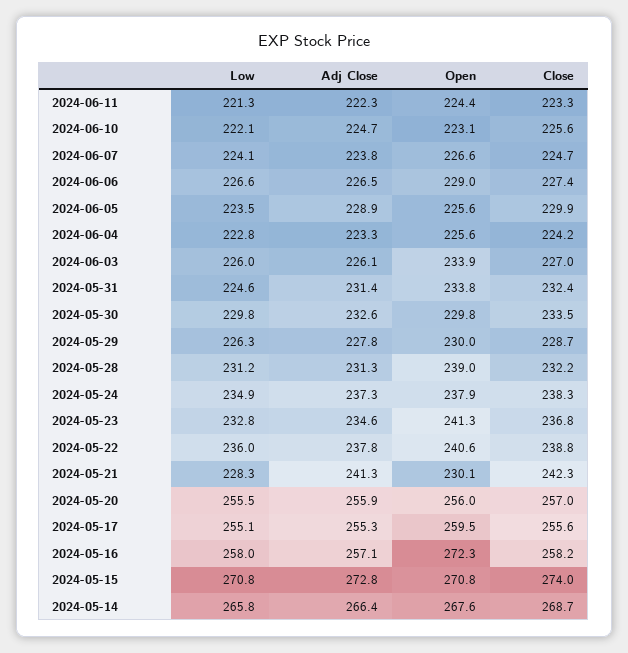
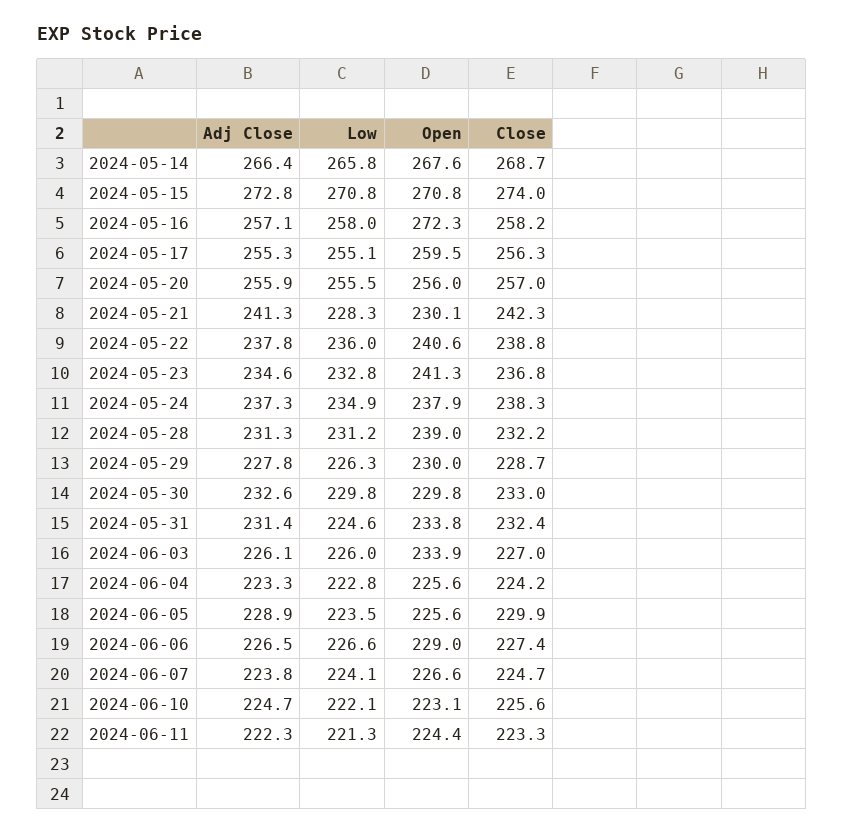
  {
    "Low": {
      "2024-06-11": 221.3,
      "2024-06-10": 222.1,
      "2024-06-07": 224.1,
      "2024-06-06": 226.6,
      "2024-06-05": 223.5,
      "2024-06-04": 222.8,
      "2024-06-03": 226,
      "2024-05-31": 224.6,
      "2024-05-30": 229.8,
      "2024-05-29": 226.3,
      "2024-05-28": 231.2,
      "2024-05-24": 234.9,
      "2024-05-23": 232.8,
      "2024-05-22": 236,
      "2024-05-21": 228.3,
      "2024-05-20": 255.5,
      "2024-05-17": 255.1,
      "2024-05-16": 258,
      "2024-05-15": 270.8,
      "2024-05-14": 265.8
    },
    "Adj Close": {
      "2024-06-11": 222.3,
      "2024-06-10": 224.7,
      "2024-06-07": 223.8,
      "2024-06-06": 226.5,
      "2024-06-05": 228.9,
      "2024-06-04": 223.3,
      "2024-06-03": 226.1,
      "2024-05-31": 231.4,
      "2024-05-30": 232.6,
      "2024-05-29": 227.8,
      "2024-05-28": 231.3,
      "2024-05-24": 237.3,
      "2024-05-23": 234.6,
      "2024-05-22": 237.8,
      "2024-05-21": 241.3,
      "2024-05-20": 255.9,
      "2024-05-17": 255.3,
      "2024-05-16": 257.1,
      "2024-05-15": 272.8,
      "2024-05-14": 266.4
    },
    "Open": {
      "2024-06-11": 224.4,
      "2024-06-10": 223.1,
      "2024-06-07": 226.6,
      "2024-06-06": 229,
      "2024-06-05": 225.6,
      "2024-06-04": 225.6,
      "2024-06-03": 233.9,
      "2024-05-31": 233.8,
      "2024-05-30": 229.8,
      "2024-05-29": 230,
      "2024-05-28": 239,
      "2024-05-24": 237.9,
      "2024-05-23": 241.3,
      "2024-05-22": 240.6,
      "2024-05-21": 230.1,
      "2024-05-20": 256,
      "2024-05-17": 259.5,
      "2024-05-16": 272.3,
      "2024-05-15": 270.8,
      "2024-05-14": 267.6
    },
    "Close": {
      "2024-06-11": 223.3,
      "2024-06-10": 225.6,
      "2024-06-07": 224.7,
      "2024-06-06": 227.4,
      "2024-06-05": 229.9,
      "2024-06-04": 224.2,
      "2024-06-03": 227,
      "2024-05-31": 232.4,
-     "2024-05-30": 233.5,
+     "2024-05-30": 233,
      "2024-05-29": 228.7,
      "2024-05-28": 232.2,
      "2024-05-24": 238.3,
      "2024-05-23": 236.8,
      "2024-05-22": 238.8,
      "2024-05-21": 242.3,
      "2024-05-20": 257,
-     "2024-05-17": 255.6,
+     "2024-05-17": 256.3,
      "2024-05-16": 258.2,
      "2024-05-15": 274,
      "2024-05-14": 268.7
    }
  }

